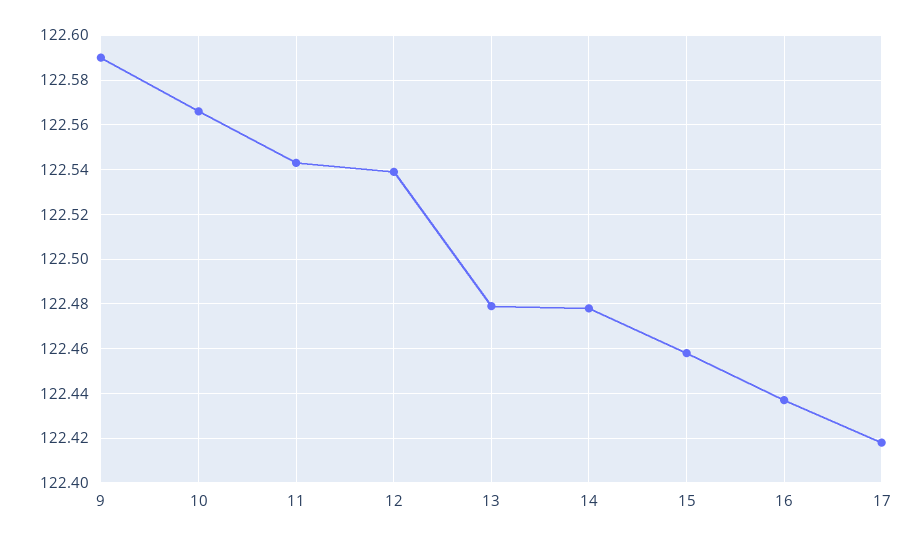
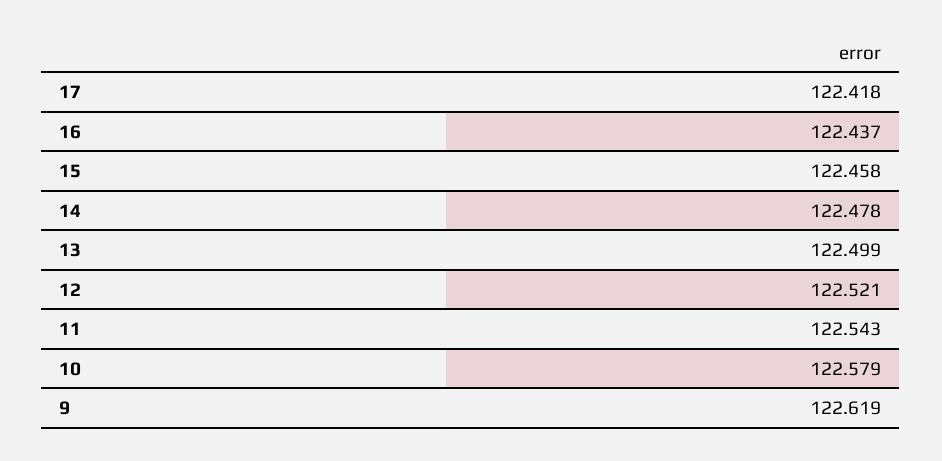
  {
-   "9": 122.59,
+   "9": 122.619,
-   "10": 122.565,
+   "10": 122.579,
    "11": 122.543,
-   "12": 122.54,
+   "12": 122.521,
-   "13": 122.48,
+   "13": 122.499,
    "14": 122.478,
    "15": 122.458,
    "16": 122.437,
    "17": 122.418
  }

